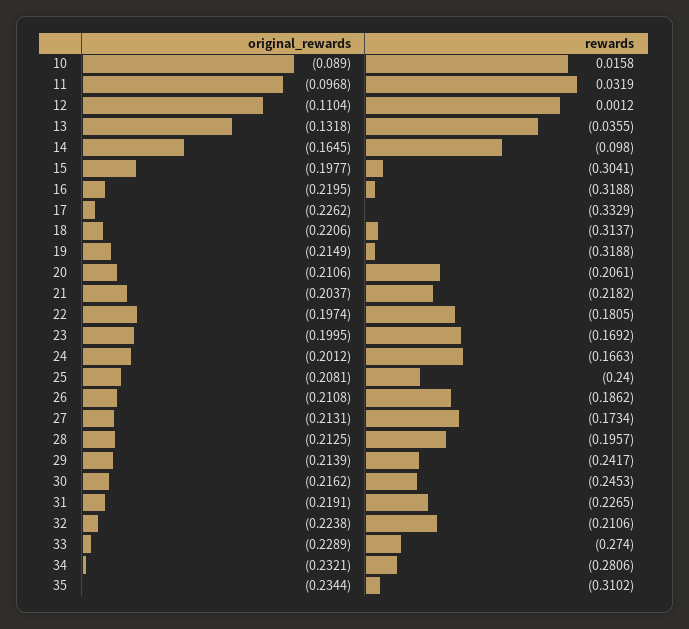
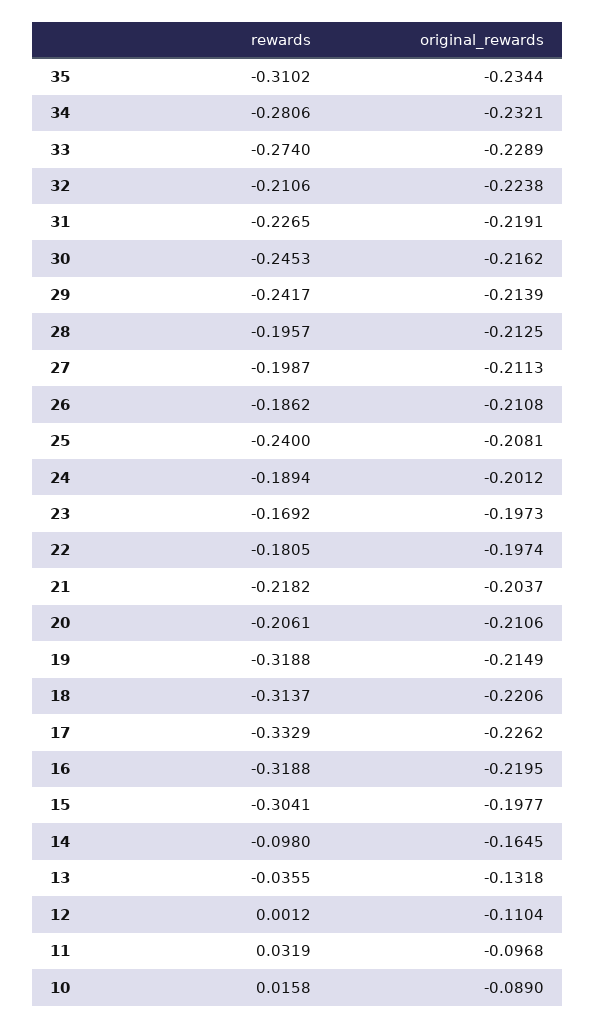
  {
    "original_rewards": {
      "10": -0.089,
      "11": -0.0968,
      "12": -0.1104,
      "13": -0.1318,
      "14": -0.1645,
      "15": -0.1977,
      "16": -0.2195,
      "17": -0.2262,
      "18": -0.2206,
      "19": -0.2149,
      "20": -0.2106,
      "21": -0.2037,
      "22": -0.1974,
-     "23": -0.1995,
+     "23": -0.1973,
      "24": -0.2012,
      "25": -0.2081,
      "26": -0.2108,
-     "27": -0.2131,
+     "27": -0.2113,
      "28": -0.2125,
      "29": -0.2139,
      "30": -0.2162,
      "31": -0.2191,
      "32": -0.2238,
      "33": -0.2289,
      "34": -0.2321,
      "35": -0.2344
    },
    "rewards": {
      "10": 0.0158,
      "11": 0.0319,
      "12": 0.0012,
      "13": -0.0355,
      "14": -0.098,
      "15": -0.3041,
      "16": -0.3188,
      "17": -0.3329,
      "18": -0.3137,
      "19": -0.3188,
      "20": -0.2061,
      "21": -0.2182,
      "22": -0.1805,
      "23": -0.1692,
-     "24": -0.1663,
+     "24": -0.1894,
      "25": -0.24,
      "26": -0.1862,
-     "27": -0.1734,
+     "27": -0.1987,
      "28": -0.1957,
      "29": -0.2417,
      "30": -0.2453,
      "31": -0.2265,
      "32": -0.2106,
      "33": -0.274,
      "34": -0.2806,
      "35": -0.3102
    }
  }

